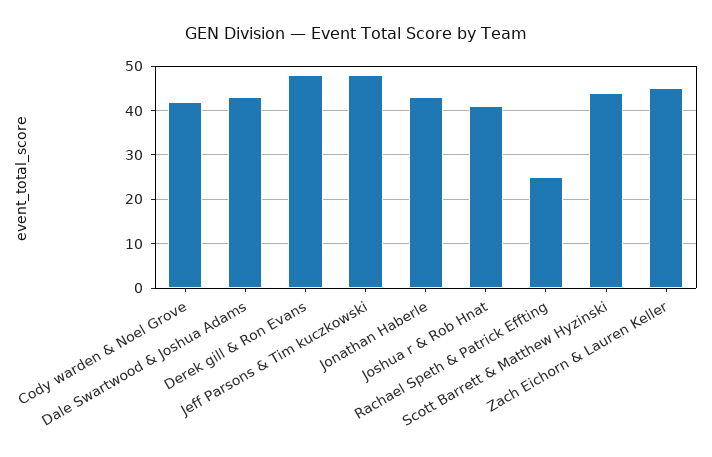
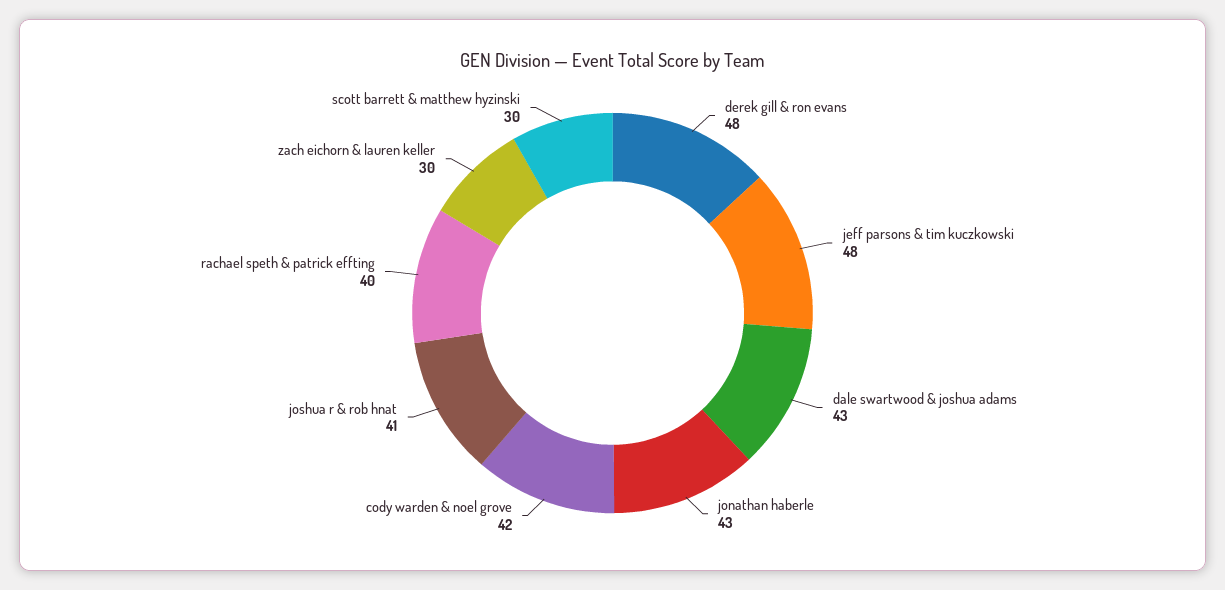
  {
    "Cody warden & Noel Grove": 42,
    "Dale Swartwood & Joshua Adams": 43,
    "Derek gill & Ron Evans": 48,
    "Jeff Parsons & Tim kuczkowski": 48,
    "Jonathan Haberle": 43,
    "Joshua r & Rob Hnat": 41,
-   "Rachael Speth & Patrick Effting": 25,
+   "Rachael Speth & Patrick Effting": 40,
-   "Scott Barrett & Matthew Hyzinski": 45,
+   "Scott Barrett & Matthew Hyzinski": 30,
-   "Zach Eichorn & Lauren Keller": 45
+   "Zach Eichorn & Lauren Keller": 30
  }

